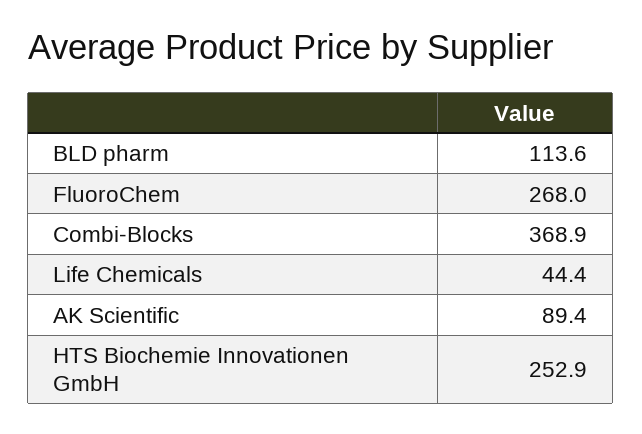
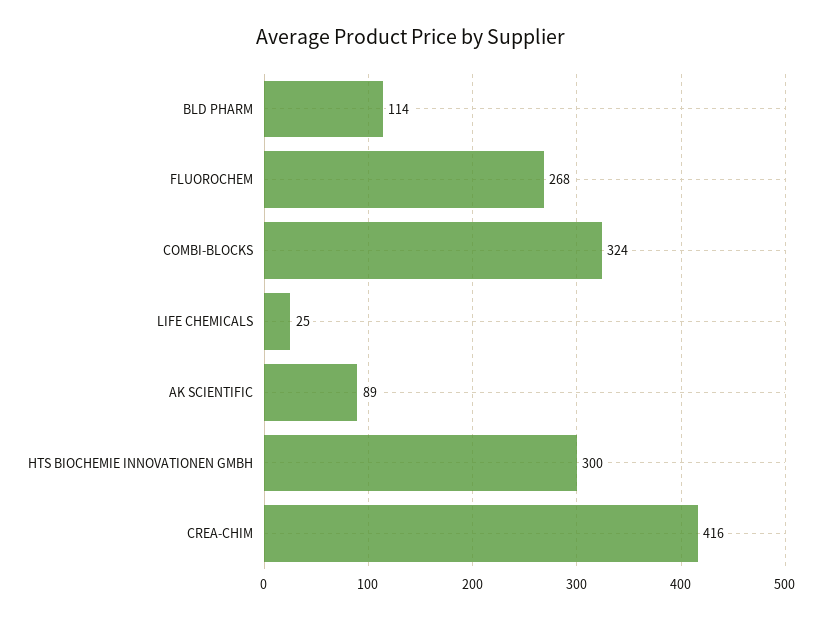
  {
    "BLD pharm": 113.6,
    "FluoroChem": 268,
-   "Combi-Blocks": 368.9,
+   "Combi-Blocks": 324,
-   "Life Chemicals": 44.4,
+   "Life Chemicals": 25,
    "AK Scientific": 89.4,
-   "HTS Biochemie Innovationen GmbH": 252.9
+   "HTS Biochemie Innovationen GmbH": 300,
+   "CREA-CHIM": 416
  }

